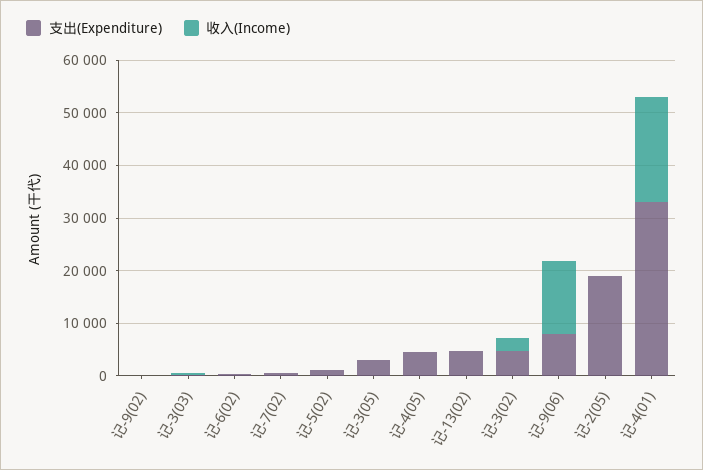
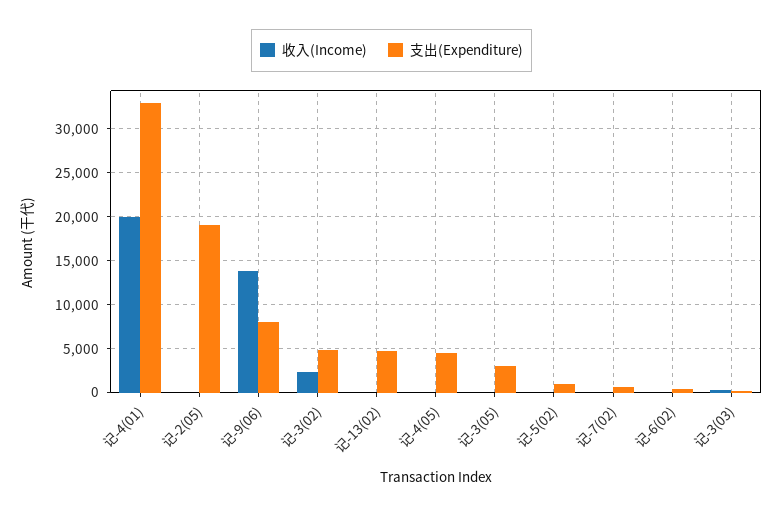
  {
    "支出(Expenditure)": {
-     "记-9(02)": 0,
      "记-3(03)": 0,
      "记-6(02)": 0,
      "记-7(02)": 1000,
      "记-5(02)": 1000,
      "记-3(05)": 3000,
      "记-4(05)": 5000,
      "记-13(02)": 5000,
      "记-3(02)": 5000,
      "记-9(06)": 8000,
      "记-2(05)": 19000,
      "记-4(01)": 33000
    },
    "收入(Income)": {
-     "记-9(02)": 0,
      "记-3(03)": 0,
      "记-6(02)": 0,
      "记-7(02)": 0,
      "记-5(02)": 0,
      "记-3(05)": 0,
      "记-4(05)": 0,
      "记-13(02)": 0,
      "记-3(02)": 2000,
      "记-9(06)": 14000,
      "记-2(05)": 0,
      "记-4(01)": 20000
    }
  }

